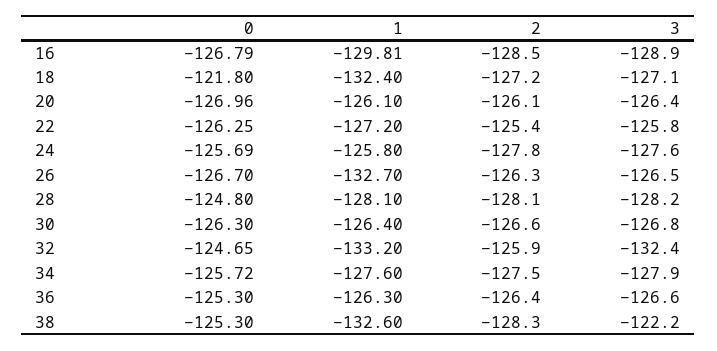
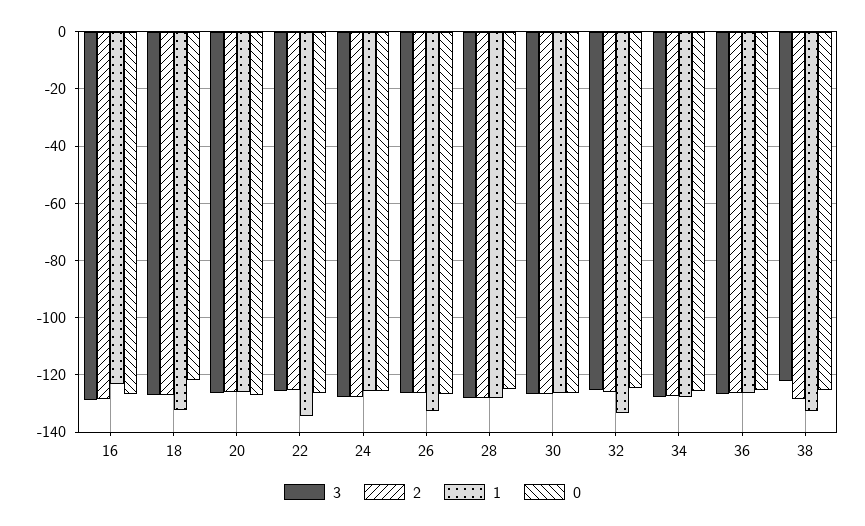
  {
    "0": {
      "16": -126.79,
      "18": -121.8,
      "20": -126.96,
      "22": -126.25,
      "24": -125.69,
      "26": -126.7,
      "28": -124.8,
      "30": -126.3,
      "32": -124.65,
      "34": -125.72,
      "36": -125.3,
      "38": -125.3
    },
    "1": {
-     "16": -129.81,
+     "16": -122.5,
      "18": -132.4,
      "20": -126.1,
-     "22": -127.2,
+     "22": -135,
      "24": -125.8,
      "26": -132.7,
      "28": -128.1,
      "30": -126.4,
      "32": -133.2,
      "34": -127.6,
      "36": -126.3,
      "38": -132.6
    },
    "2": {
      "16": -128.5,
      "18": -127.2,
      "20": -126.1,
      "22": -125.4,
      "24": -127.8,
      "26": -126.3,
      "28": -128.1,
      "30": -126.6,
      "32": -125.9,
      "34": -127.5,
      "36": -126.4,
      "38": -128.3
    },
    "3": {
      "16": -128.9,
      "18": -127.1,
      "20": -126.4,
      "22": -125.8,
      "24": -127.6,
      "26": -126.5,
      "28": -128.2,
      "30": -126.8,
-     "32": -132.4,
+     "32": -125,
      "34": -127.9,
      "36": -126.6,
      "38": -122.2
    }
  }

